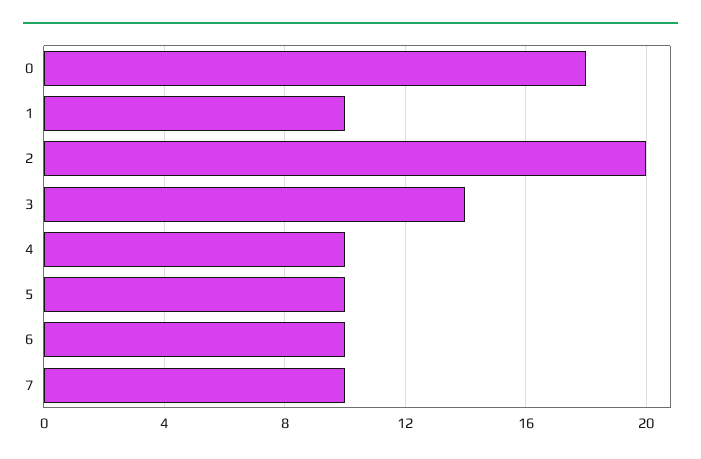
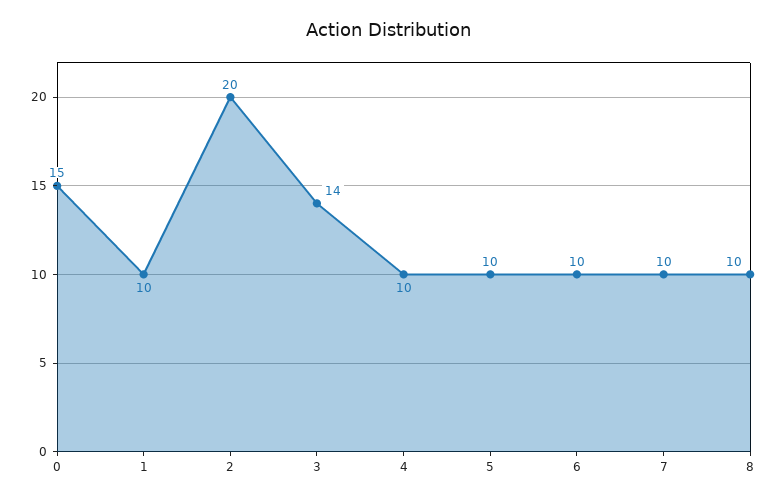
  {
-   "0": 18,
+   "0": 15,
    "1": 10,
    "2": 20,
    "3": 14,
    "4": 10,
    "5": 10,
    "6": 10,
-   "7": 10
+   "7": 10,
+   "8": 10
  }

